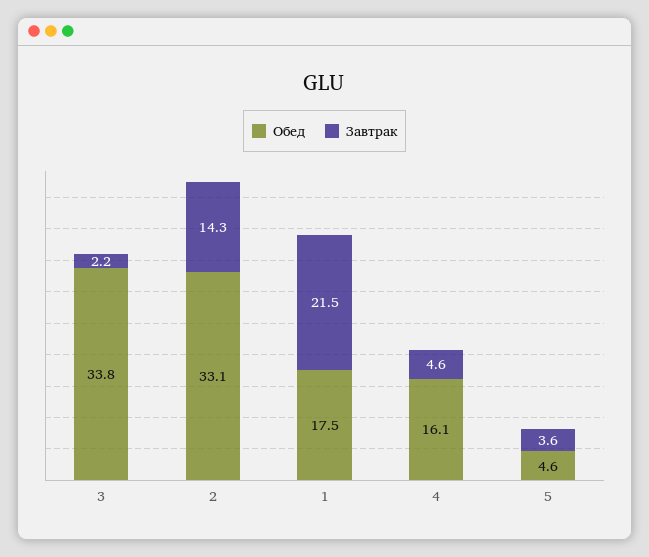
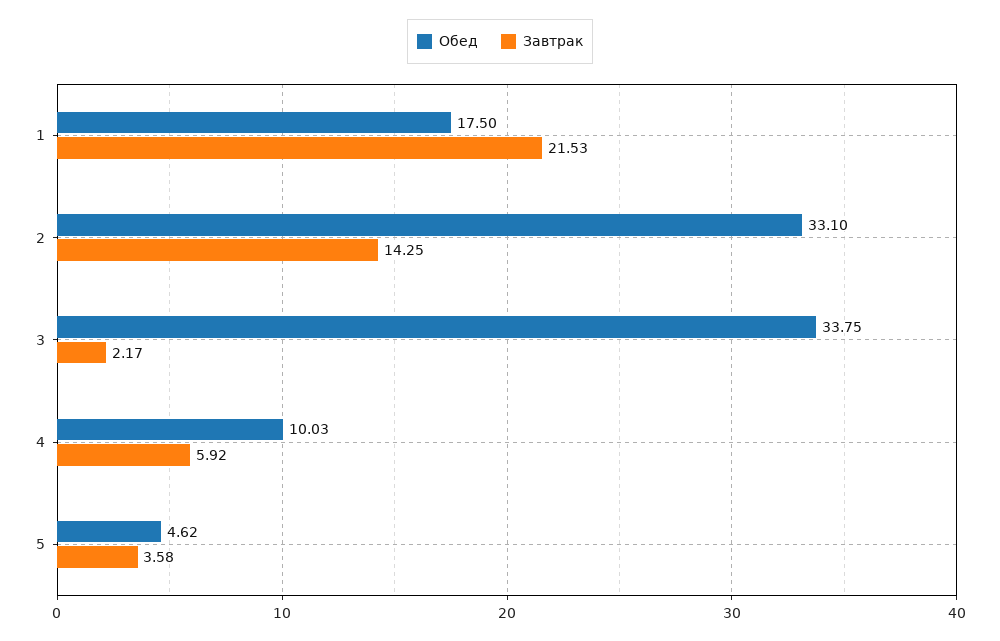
  {
    "Обед": {
      "3": 33.75,
      "2": 33.1,
      "1": 17.5,
-     "4": 16.1,
+     "4": 10.03,
      "5": 4.62
    },
    "Завтрак": {
      "3": 2.17,
      "2": 14.25,
      "1": 21.53,
-     "4": 4.6,
+     "4": 5.92,
      "5": 3.58
    }
  }

